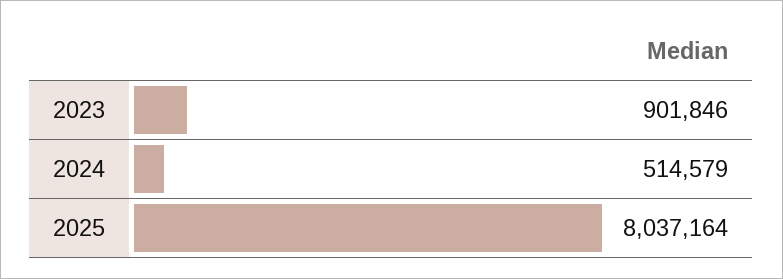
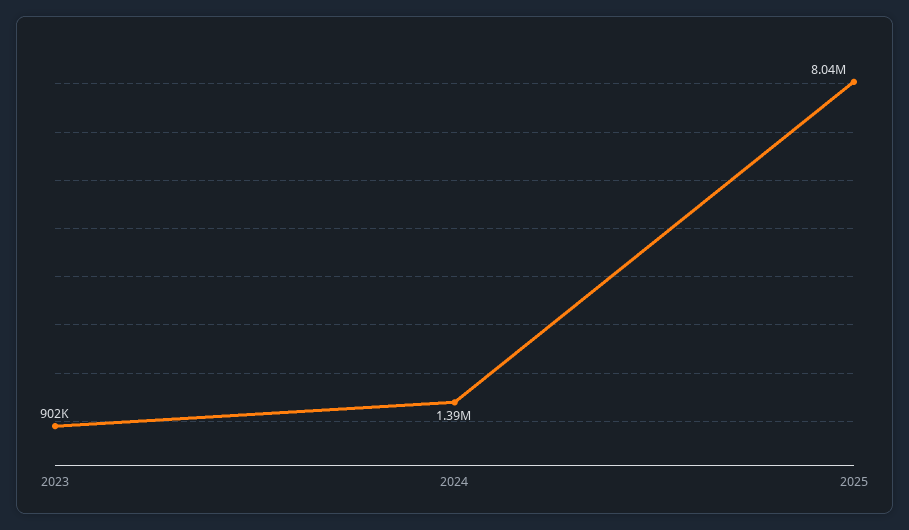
  {
    "2023": 901846,
-   "2024": 514579,
+   "2024": 1390000,
    "2025": 8037164
  }

